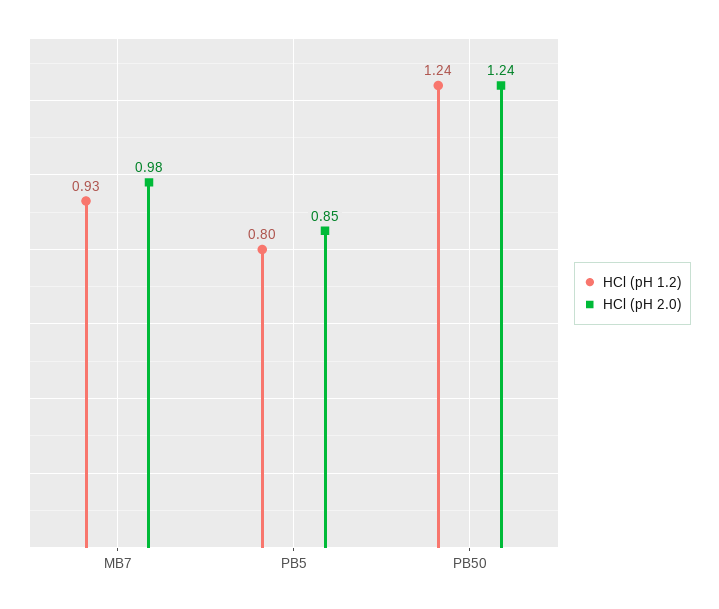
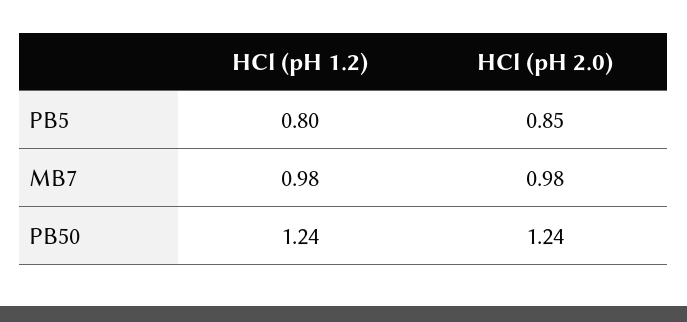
  {
    "HCl (pH 1.2)": {
-     "MB7": 0.93,
+     "MB7": 0.98,
      "PB5": 0.8,
      "PB50": 1.24
    },
    "HCl (pH 2.0)": {
      "MB7": 0.98,
      "PB5": 0.85,
      "PB50": 1.24
    }
  }

